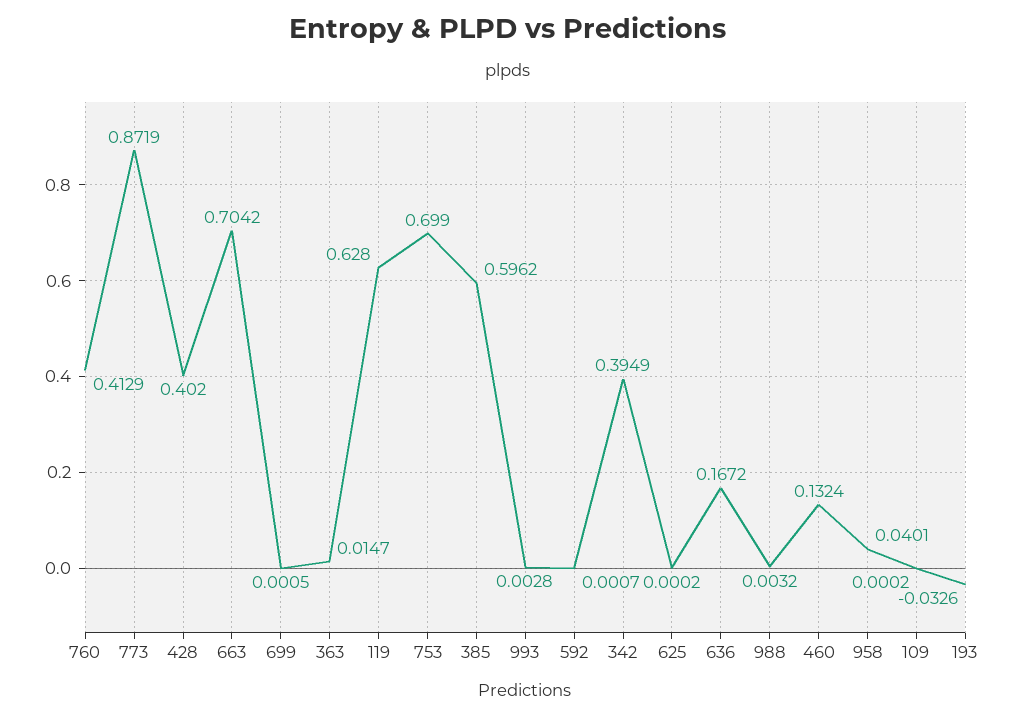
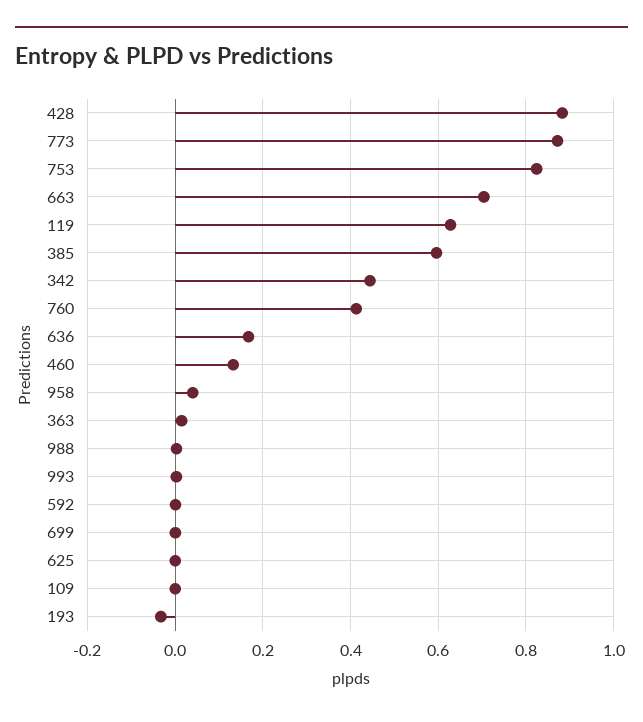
  {
    "760": 0.4129,
    "773": 0.8719,
-   "428": 0.402,
+   "428": 0.88,
    "663": 0.7042,
    "699": 0.0005,
    "363": 0.0147,
    "119": 0.628,
-   "753": 0.699,
+   "753": 0.82,
    "385": 0.5962,
    "993": 0.0028,
    "592": 0.0007,
-   "342": 0.3949,
+   "342": 0.44,
    "625": 0.0002,
    "636": 0.1672,
    "988": 0.0032,
    "460": 0.1324,
    "958": 0.0401,
    "109": 0.0002,
    "193": -0.0326
  }

